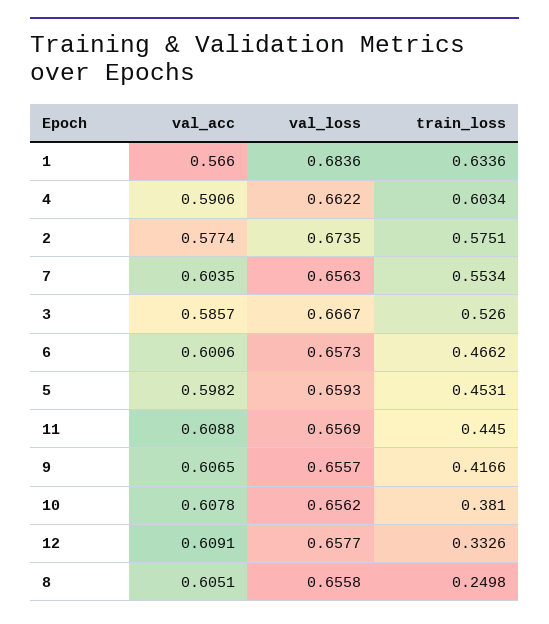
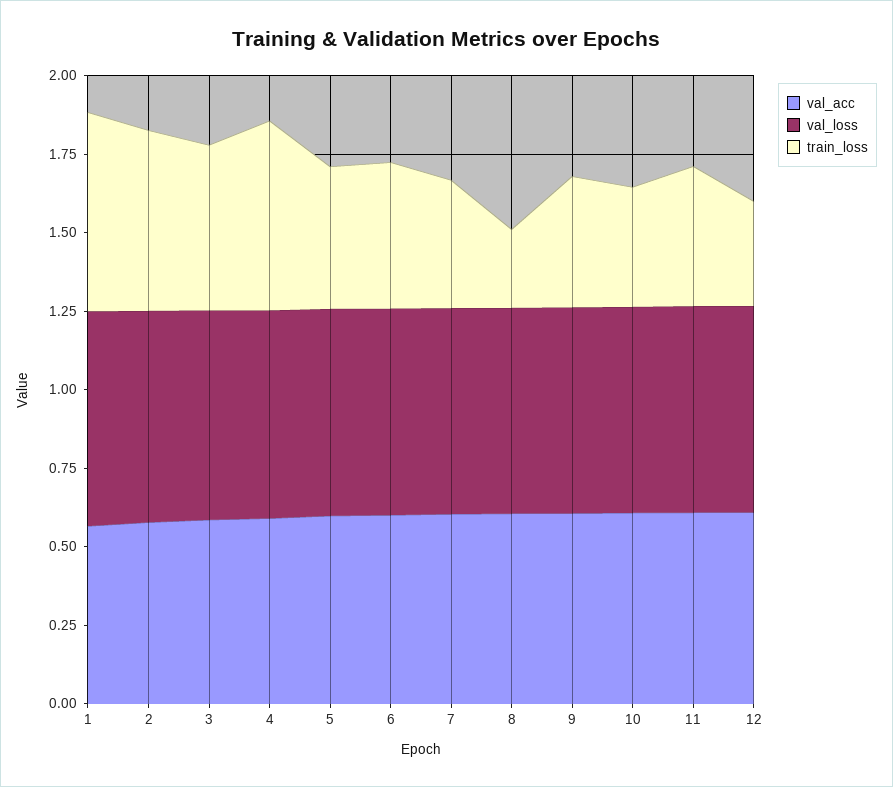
  {
    "val_acc": {
      "1": 0.566,
      "4": 0.5906,
      "2": 0.5774,
      "7": 0.6035,
      "3": 0.5857,
      "6": 0.6006,
      "5": 0.5982,
      "11": 0.6088,
      "9": 0.6065,
      "10": 0.6078,
      "12": 0.6091,
      "8": 0.6051
    },
    "val_loss": {
      "1": 0.6836,
      "4": 0.6622,
      "2": 0.6735,
      "7": 0.6563,
      "3": 0.6667,
      "6": 0.6573,
      "5": 0.6593,
      "11": 0.6569,
      "9": 0.6557,
      "10": 0.6562,
      "12": 0.6577,
      "8": 0.6558
    },
    "train_loss": {
      "1": 0.6336,
      "4": 0.6034,
      "2": 0.5751,
-     "7": 0.5534,
+     "7": 0.4,
      "3": 0.526,
      "6": 0.4662,
      "5": 0.4531,
      "11": 0.445,
      "9": 0.4166,
      "10": 0.381,
      "12": 0.3326,
      "8": 0.2498
    }
  }

